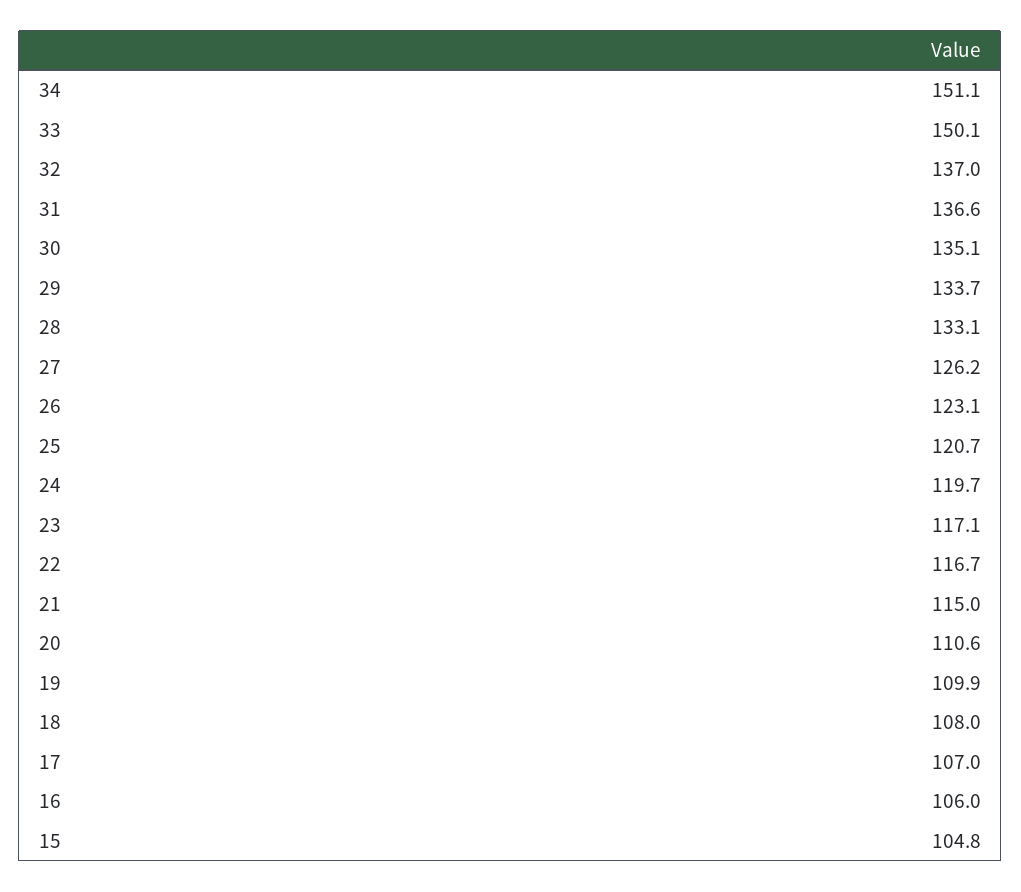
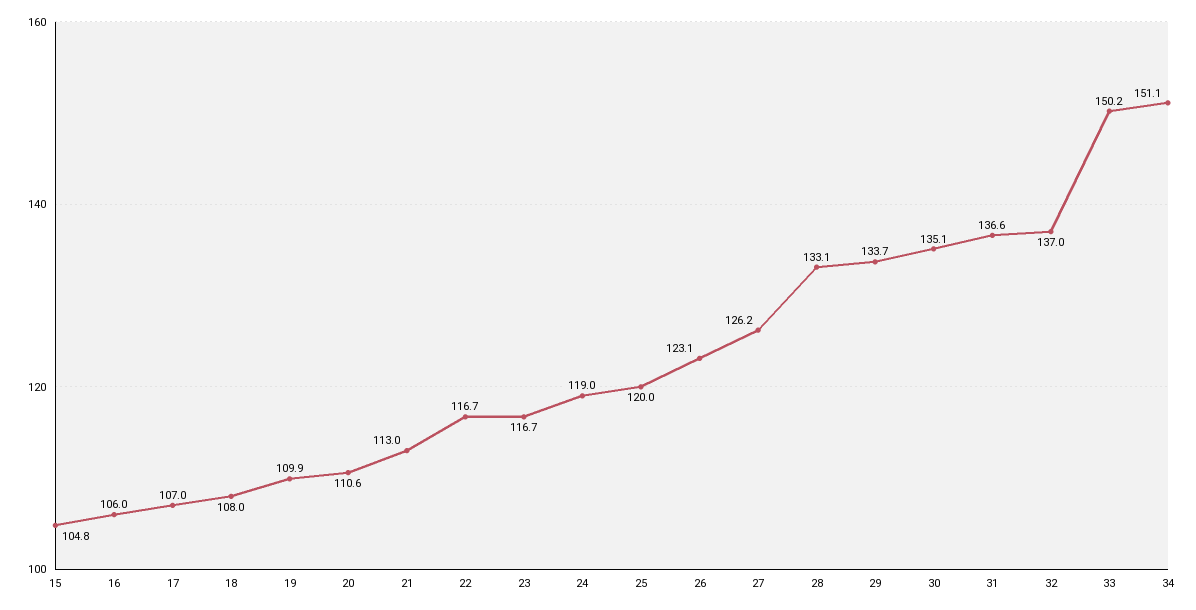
  {
    "34": 151.1,
-   "33": 150.1,
+   "33": 150.2,
    "32": 137,
    "31": 136.6,
    "30": 135.1,
    "29": 133.7,
    "28": 133.1,
    "27": 126.2,
    "26": 123.1,
-   "25": 120.7,
+   "25": 120,
-   "24": 119.7,
+   "24": 119,
-   "23": 117.1,
+   "23": 116.7,
    "22": 116.7,
-   "21": 115,
+   "21": 113,
    "20": 110.6,
    "19": 109.9,
    "18": 108,
    "17": 107,
    "16": 106,
    "15": 104.8
  }

